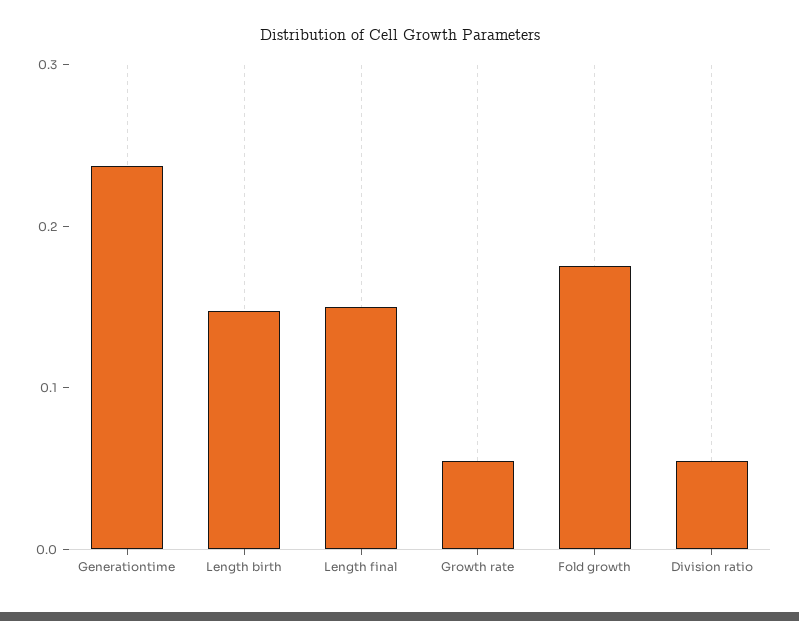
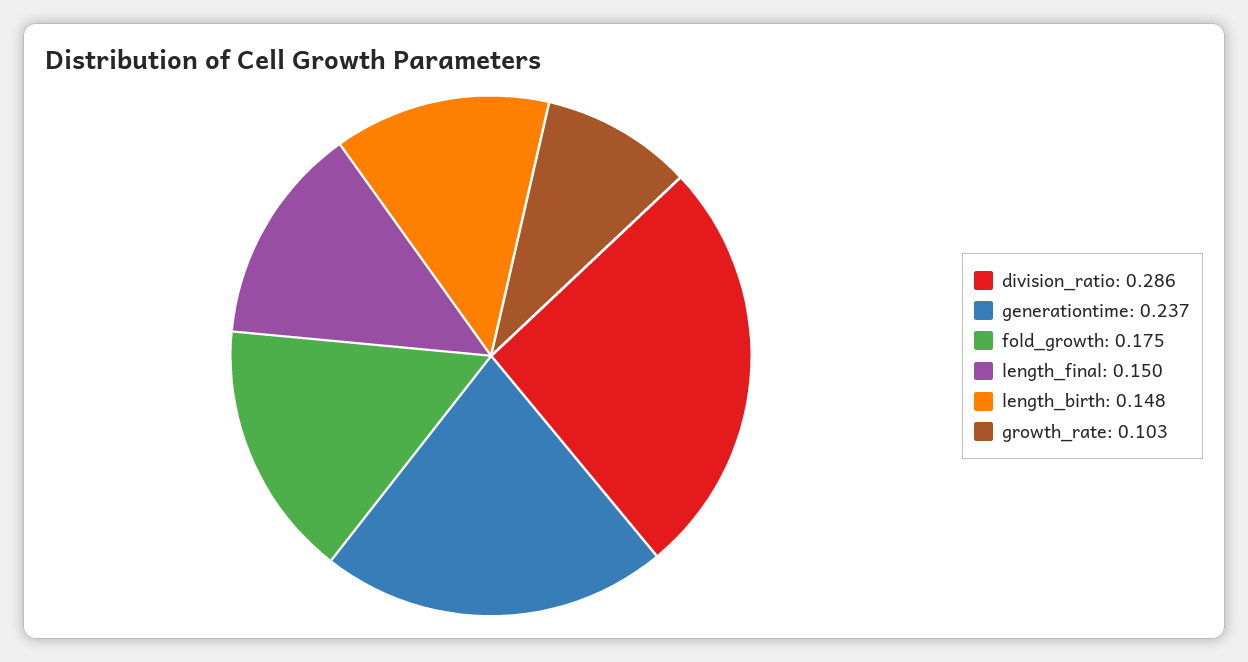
  {
    "Generationtime": 0.237,
    "Length birth": 0.148,
    "Length final": 0.15,
-   "Growth rate": 0.06,
+   "Growth rate": 0.103,
    "Fold growth": 0.175,
-   "Division ratio": 0.06
+   "Division ratio": 0.286
  }

